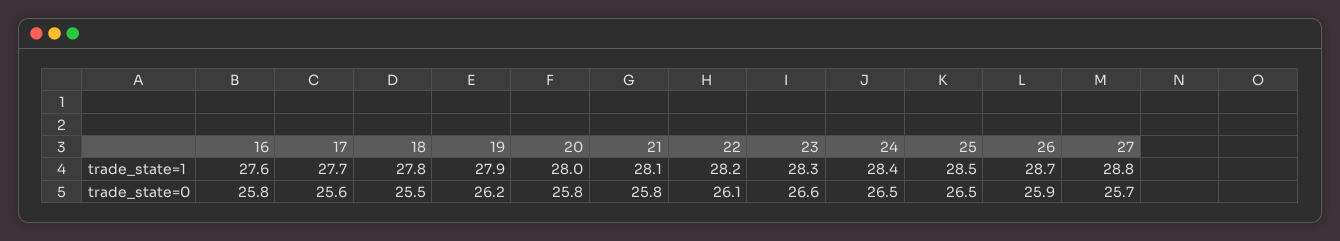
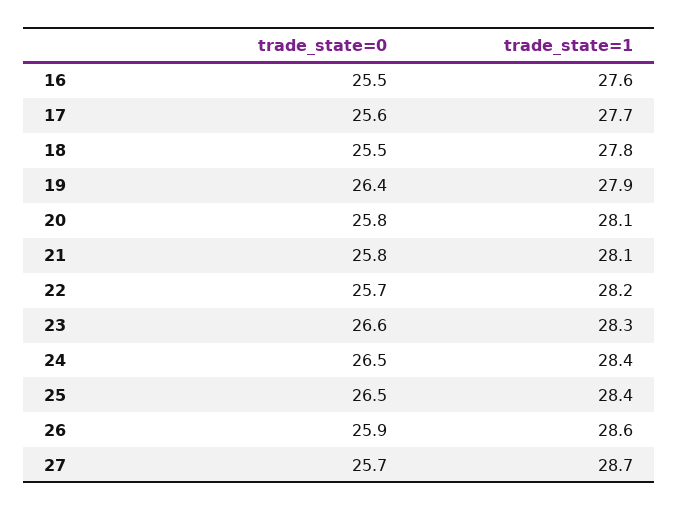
  {
    "16": {
      "trade_state=1": 27.6,
-     "trade_state=0": 25.8
+     "trade_state=0": 25.5
    },
    "17": {
      "trade_state=1": 27.7,
      "trade_state=0": 25.6
    },
    "18": {
      "trade_state=1": 27.8,
      "trade_state=0": 25.5
    },
    "19": {
      "trade_state=1": 27.9,
-     "trade_state=0": 26.2
+     "trade_state=0": 26.4
    },
    "20": {
-     "trade_state=1": 28,
+     "trade_state=1": 28.1,
      "trade_state=0": 25.8
    },
    "21": {
      "trade_state=1": 28.1,
      "trade_state=0": 25.8
    },
    "22": {
      "trade_state=1": 28.2,
-     "trade_state=0": 26.1
+     "trade_state=0": 25.7
    },
    "23": {
      "trade_state=1": 28.3,
      "trade_state=0": 26.6
    },
    "24": {
      "trade_state=1": 28.4,
      "trade_state=0": 26.5
    },
    "25": {
-     "trade_state=1": 28.5,
+     "trade_state=1": 28.4,
      "trade_state=0": 26.5
    },
    "26": {
-     "trade_state=1": 28.7,
+     "trade_state=1": 28.6,
      "trade_state=0": 25.9
    },
    "27": {
-     "trade_state=1": 28.8,
+     "trade_state=1": 28.7,
      "trade_state=0": 25.7
    }
  }

